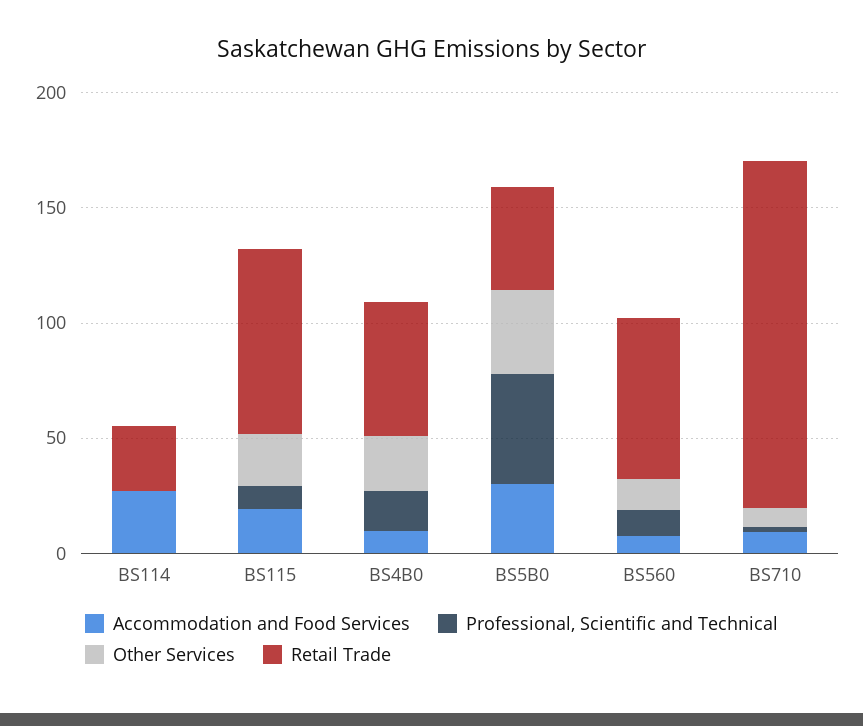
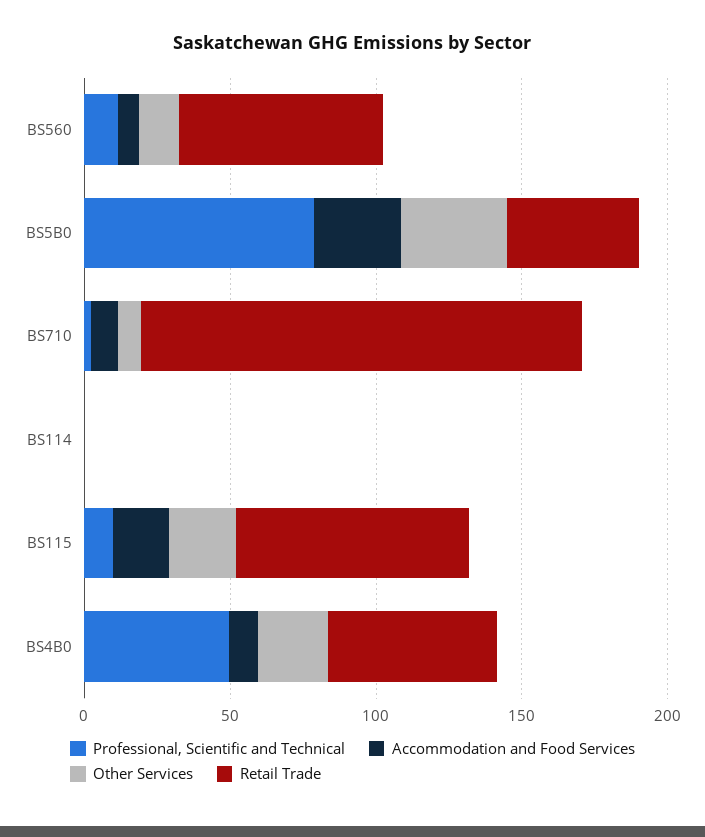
  {
    "Accommodation and Food Services": {
-     "BS114": 30,
+     "BS114": 0,
      "BS115": 20,
      "BS4B0": 10,
      "BS5B0": 30,
      "BS560": 10,
      "BS710": 10
    },
    "Professional, Scientific and Technical": {
      "BS114": 0,
      "BS115": 10,
-     "BS4B0": 20,
+     "BS4B0": 50,
-     "BS5B0": 50,
+     "BS5B0": 80,
      "BS560": 10,
      "BS710": 0
    },
    "Other Services": {
      "BS114": 0,
      "BS115": 20,
      "BS4B0": 20,
      "BS5B0": 40,
      "BS560": 10,
      "BS710": 10
    },
    "Retail Trade": {
-     "BS114": 30,
+     "BS114": 0,
      "BS115": 80,
      "BS4B0": 60,
      "BS5B0": 50,
      "BS560": 70,
      "BS710": 150
    }
  }

